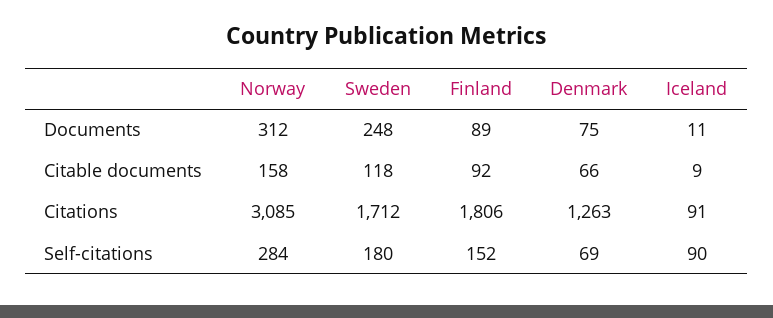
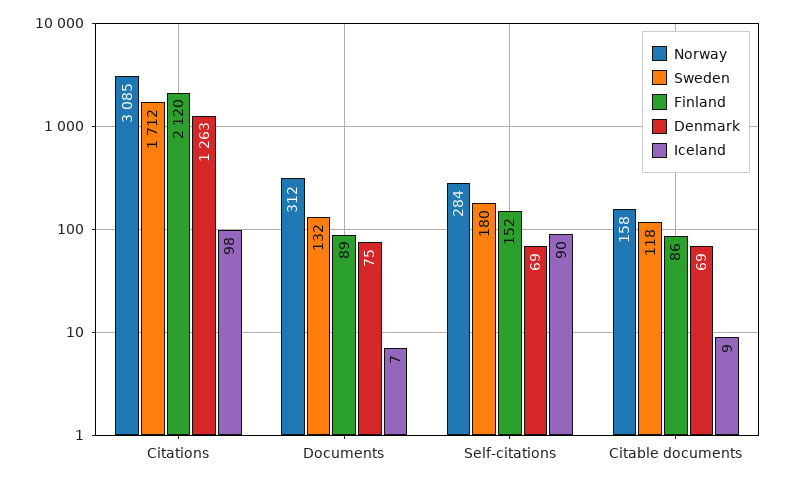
  {
    "Norway": {
      "Documents": 312,
      "Citable documents": 158,
      "Citations": 3085,
      "Self-citations": 284
    },
    "Sweden": {
-     "Documents": 248,
+     "Documents": 132,
      "Citable documents": 118,
      "Citations": 1712,
      "Self-citations": 180
    },
    "Finland": {
      "Documents": 89,
-     "Citable documents": 92,
+     "Citable documents": 86,
-     "Citations": 1806,
+     "Citations": 2120,
      "Self-citations": 152
    },
    "Denmark": {
      "Documents": 75,
-     "Citable documents": 66,
+     "Citable documents": 69,
      "Citations": 1263,
      "Self-citations": 69
    },
    "Iceland": {
-     "Documents": 11,
+     "Documents": 7,
      "Citable documents": 9,
-     "Citations": 91,
+     "Citations": 98,
      "Self-citations": 90
    }
  }

